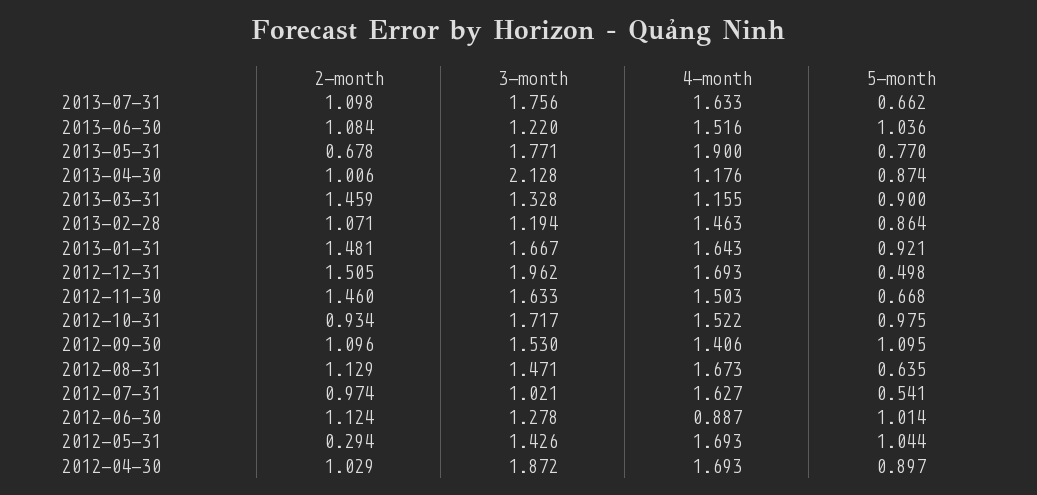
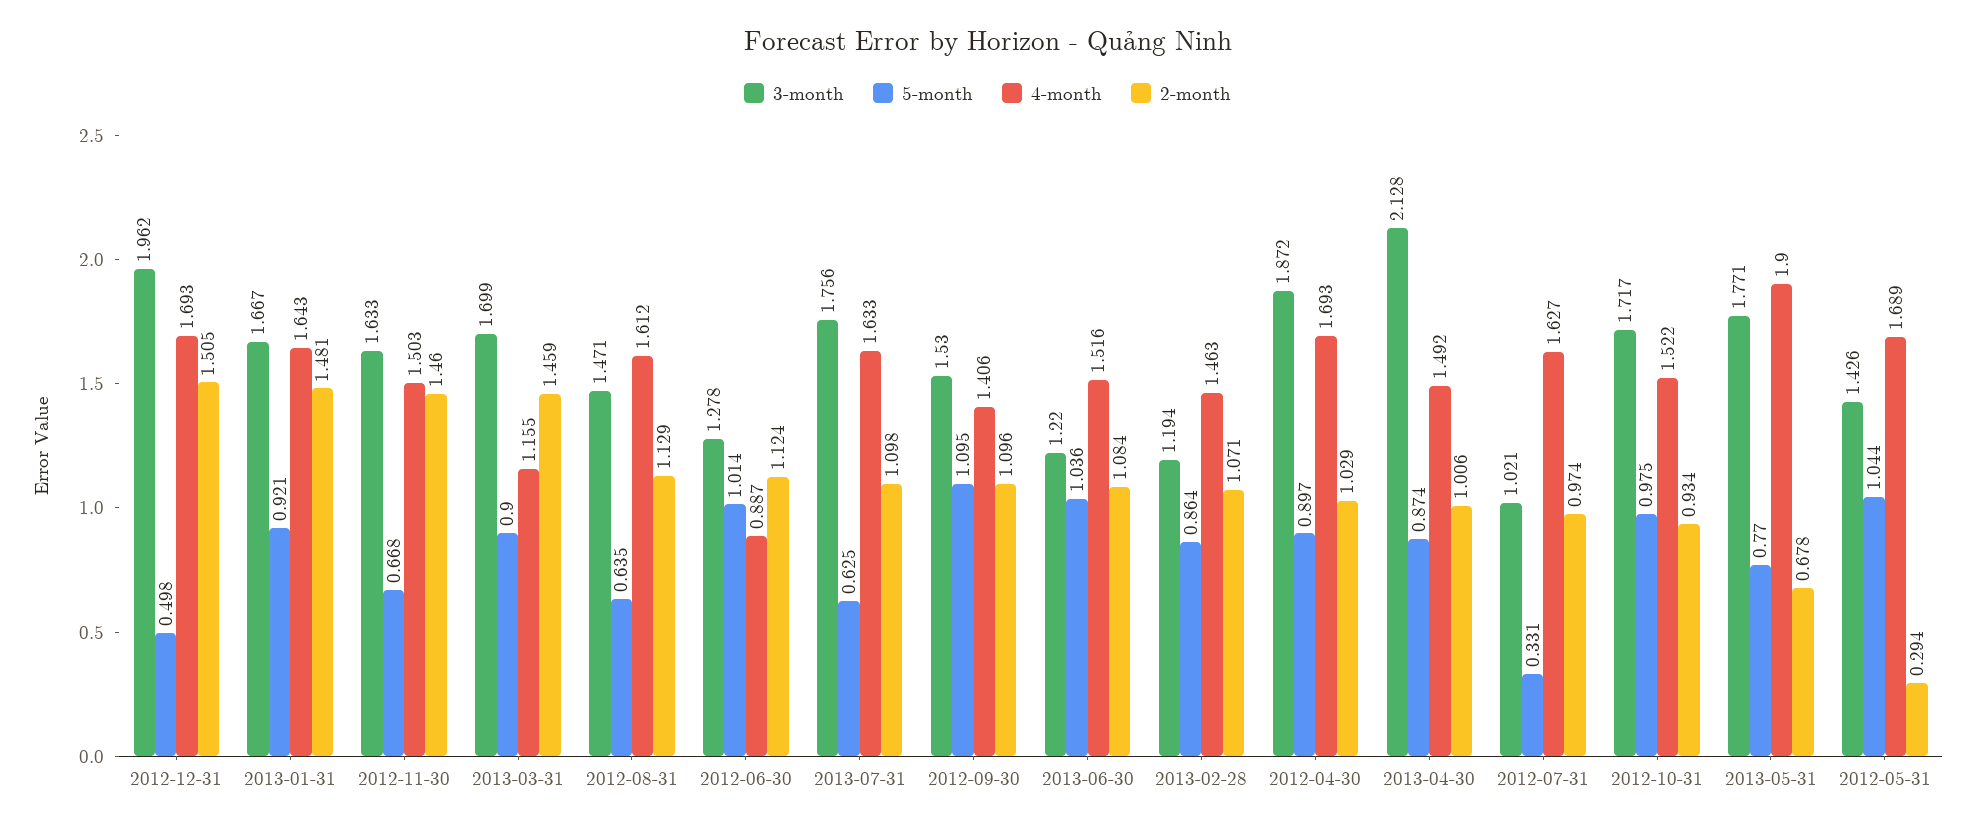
  {
    "2-month": {
      "2013-07-31": 1.098,
      "2013-06-30": 1.084,
      "2013-05-31": 0.678,
      "2013-04-30": 1.006,
      "2013-03-31": 1.459,
      "2013-02-28": 1.071,
      "2013-01-31": 1.481,
      "2012-12-31": 1.505,
      "2012-11-30": 1.46,
      "2012-10-31": 0.934,
      "2012-09-30": 1.096,
      "2012-08-31": 1.129,
      "2012-07-31": 0.974,
      "2012-06-30": 1.124,
      "2012-05-31": 0.294,
      "2012-04-30": 1.029
    },
    "3-month": {
      "2013-07-31": 1.756,
      "2013-06-30": 1.22,
      "2013-05-31": 1.771,
      "2013-04-30": 2.128,
-     "2013-03-31": 1.328,
+     "2013-03-31": 1.699,
      "2013-02-28": 1.194,
      "2013-01-31": 1.667,
      "2012-12-31": 1.962,
      "2012-11-30": 1.633,
      "2012-10-31": 1.717,
      "2012-09-30": 1.53,
      "2012-08-31": 1.471,
      "2012-07-31": 1.021,
      "2012-06-30": 1.278,
      "2012-05-31": 1.426,
      "2012-04-30": 1.872
    },
    "4-month": {
      "2013-07-31": 1.633,
      "2013-06-30": 1.516,
      "2013-05-31": 1.9,
-     "2013-04-30": 1.176,
+     "2013-04-30": 1.492,
      "2013-03-31": 1.155,
      "2013-02-28": 1.463,
      "2013-01-31": 1.643,
      "2012-12-31": 1.693,
      "2012-11-30": 1.503,
      "2012-10-31": 1.522,
      "2012-09-30": 1.406,
-     "2012-08-31": 1.673,
+     "2012-08-31": 1.612,
      "2012-07-31": 1.627,
      "2012-06-30": 0.887,
-     "2012-05-31": 1.693,
+     "2012-05-31": 1.689,
      "2012-04-30": 1.693
    },
    "5-month": {
-     "2013-07-31": 0.662,
+     "2013-07-31": 0.625,
      "2013-06-30": 1.036,
      "2013-05-31": 0.77,
      "2013-04-30": 0.874,
      "2013-03-31": 0.9,
      "2013-02-28": 0.864,
      "2013-01-31": 0.921,
      "2012-12-31": 0.498,
      "2012-11-30": 0.668,
      "2012-10-31": 0.975,
      "2012-09-30": 1.095,
      "2012-08-31": 0.635,
-     "2012-07-31": 0.541,
+     "2012-07-31": 0.331,
      "2012-06-30": 1.014,
      "2012-05-31": 1.044,
      "2012-04-30": 0.897
    }
  }

